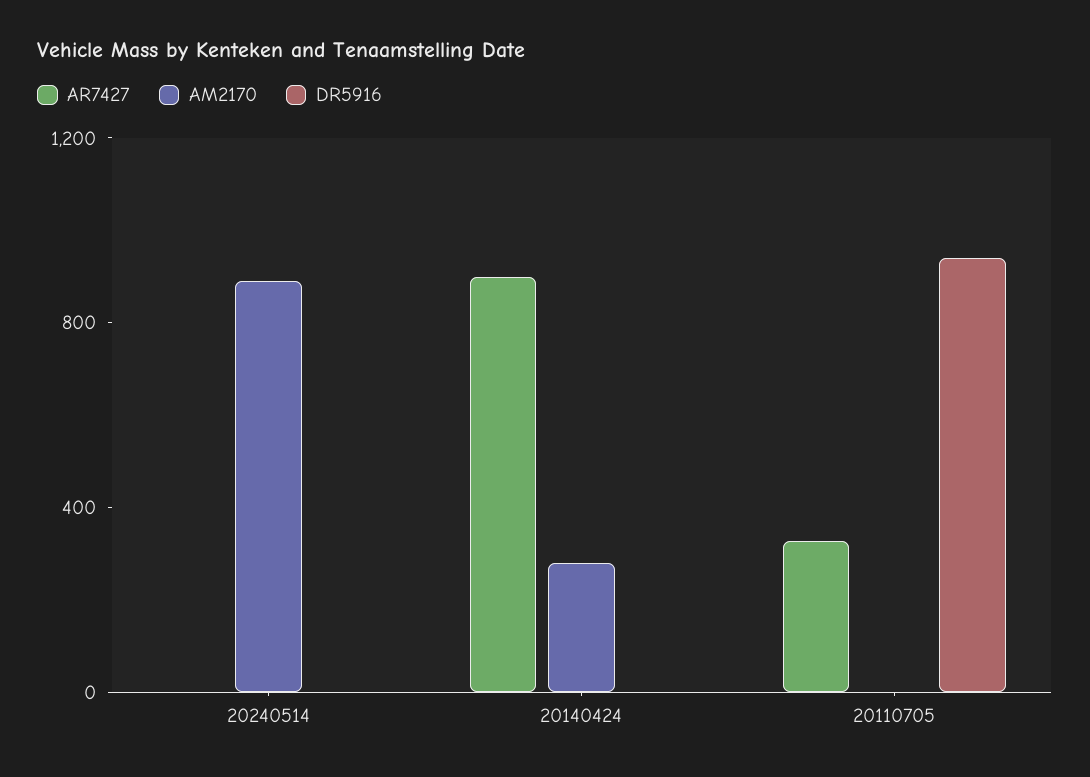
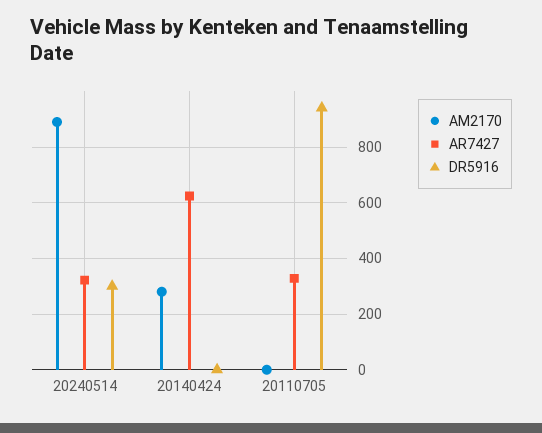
  {
    "AR7427": {
-     "20240514": 0,
+     "20240514": 325,
-     "20140424": 900,
+     "20140424": 625,
      "20110705": 325
    },
    "AM2170": {
      "20240514": 900,
      "20140424": 275,
      "20110705": 0
    },
    "DR5916": {
-     "20240514": 0,
+     "20240514": 300,
      "20140424": 0,
      "20110705": 950
    }
  }

